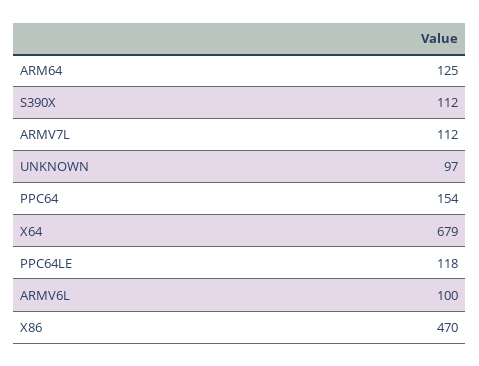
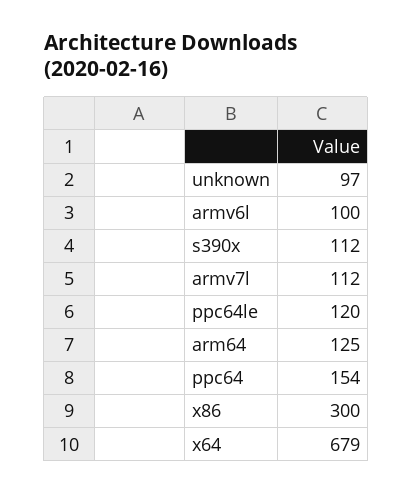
  {
    "ARM64": 125,
    "S390X": 112,
    "ARMV7L": 112,
    "UNKNOWN": 97,
    "PPC64": 154,
    "X64": 679,
-   "PPC64LE": 118,
+   "PPC64LE": 120,
    "ARMV6L": 100,
-   "X86": 470
+   "X86": 300
  }

